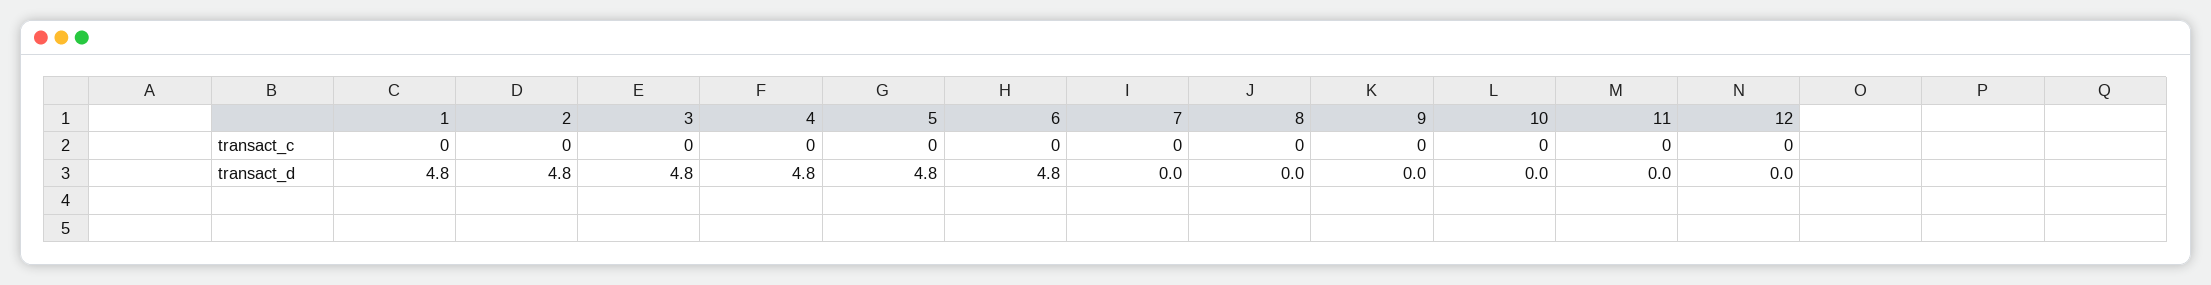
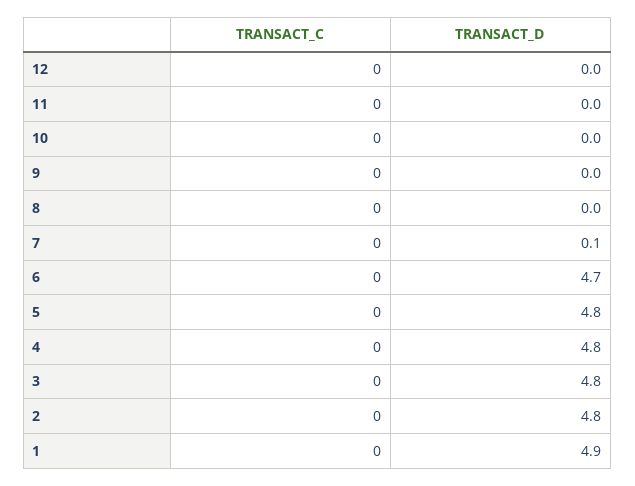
  {
    "1": {
      "transact_c": 0,
-     "transact_d": 4.8
+     "transact_d": 4.9
    },
    "2": {
      "transact_c": 0,
      "transact_d": 4.8
    },
    "3": {
      "transact_c": 0,
      "transact_d": 4.8
    },
    "4": {
      "transact_c": 0,
      "transact_d": 4.8
    },
    "5": {
      "transact_c": 0,
      "transact_d": 4.8
    },
    "6": {
      "transact_c": 0,
-     "transact_d": 4.8
+     "transact_d": 4.7
    },
    "7": {
      "transact_c": 0,
-     "transact_d": 0
+     "transact_d": 0.1
    },
    "8": {
      "transact_c": 0,
      "transact_d": 0
    },
    "9": {
      "transact_c": 0,
      "transact_d": 0
    },
    "10": {
      "transact_c": 0,
      "transact_d": 0
    },
    "11": {
      "transact_c": 0,
      "transact_d": 0
    },
    "12": {
      "transact_c": 0,
      "transact_d": 0
    }
  }

